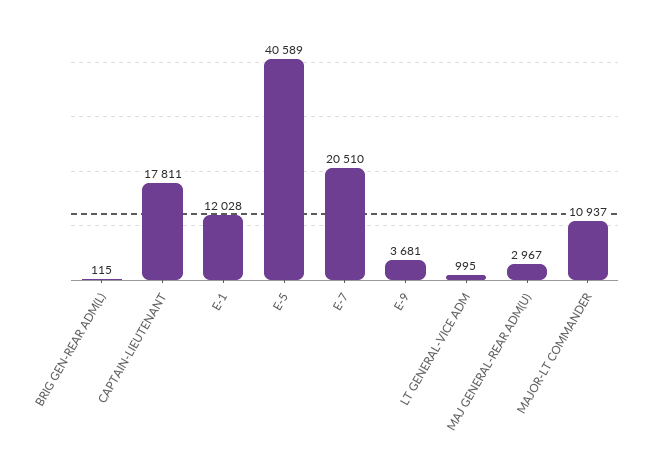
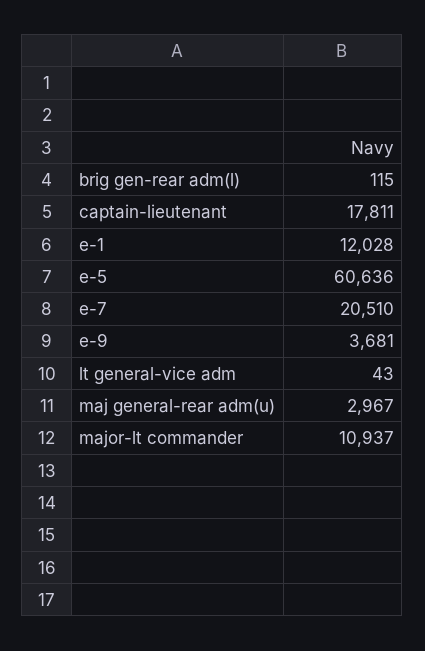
  {
    "BRIG GEN-REAR ADM(L)": 115,
    "CAPTAIN-LIEUTENANT": 17811,
    "E-1": 12028,
-   "E-5": 40589,
+   "E-5": 60636,
    "E-7": 20510,
    "E-9": 3681,
-   "LT GENERAL-VICE ADM": 995,
+   "LT GENERAL-VICE ADM": 43,
    "MAJ GENERAL-REAR ADM(U)": 2967,
    "MAJOR-LT COMMANDER": 10937
  }

